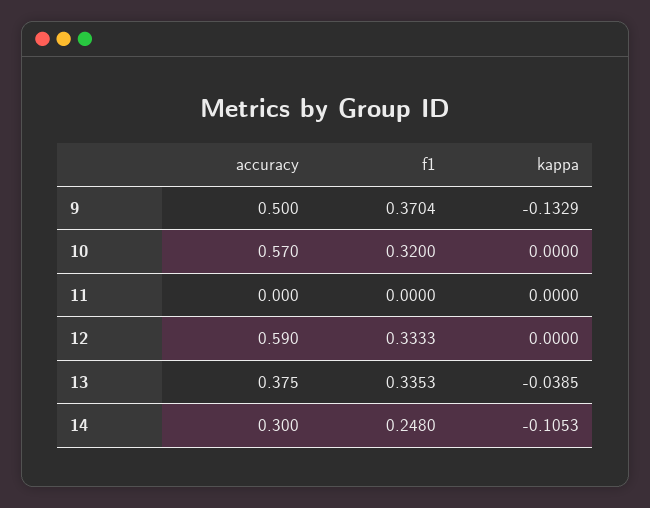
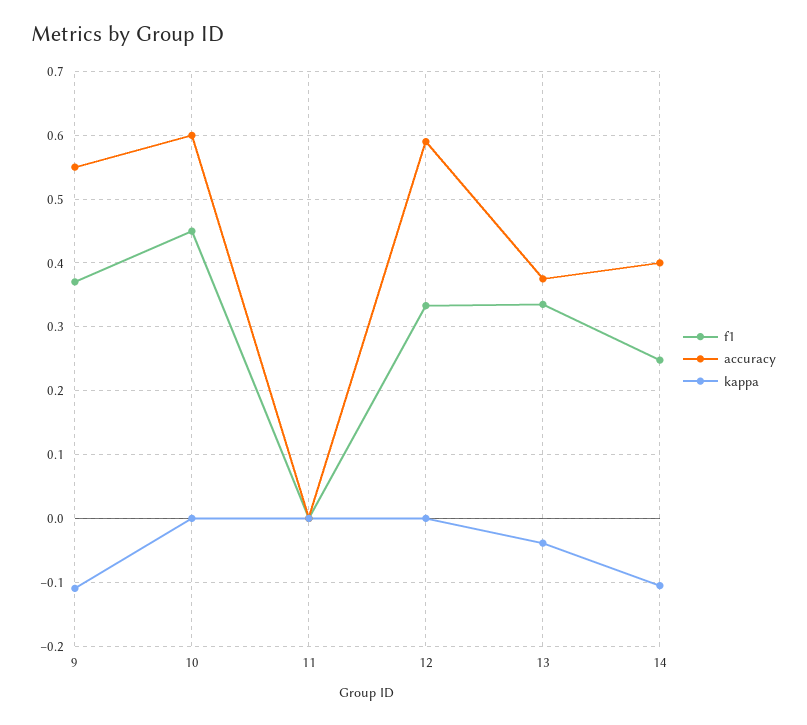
  {
    "accuracy": {
-     "9": 0.5,
+     "9": 0.55,
-     "10": 0.57,
+     "10": 0.6,
      "11": 0,
      "12": 0.59,
      "13": 0.375,
-     "14": 0.3
+     "14": 0.4
    },
    "f1": {
      "9": 0.3704,
-     "10": 0.32,
+     "10": 0.45,
      "11": 0,
      "12": 0.3333,
      "13": 0.3353,
      "14": 0.248
    },
    "kappa": {
-     "9": -0.1329,
+     "9": -0.11,
      "10": 0,
      "11": 0,
      "12": 0,
      "13": -0.0385,
      "14": -0.1053
    }
  }

